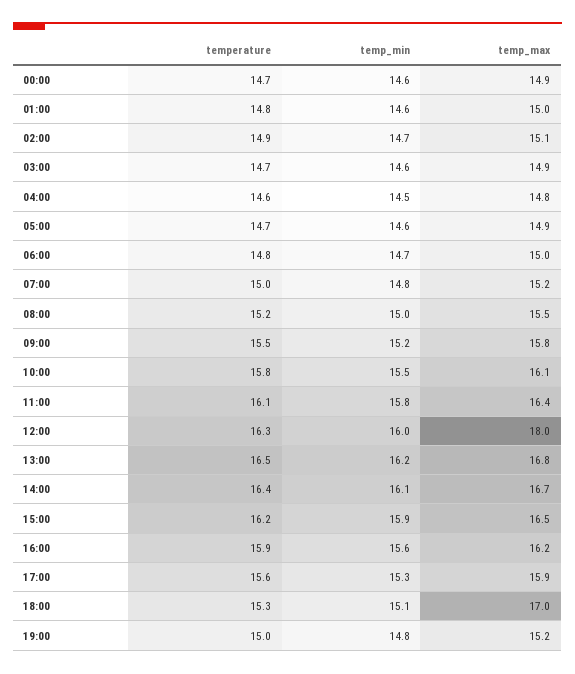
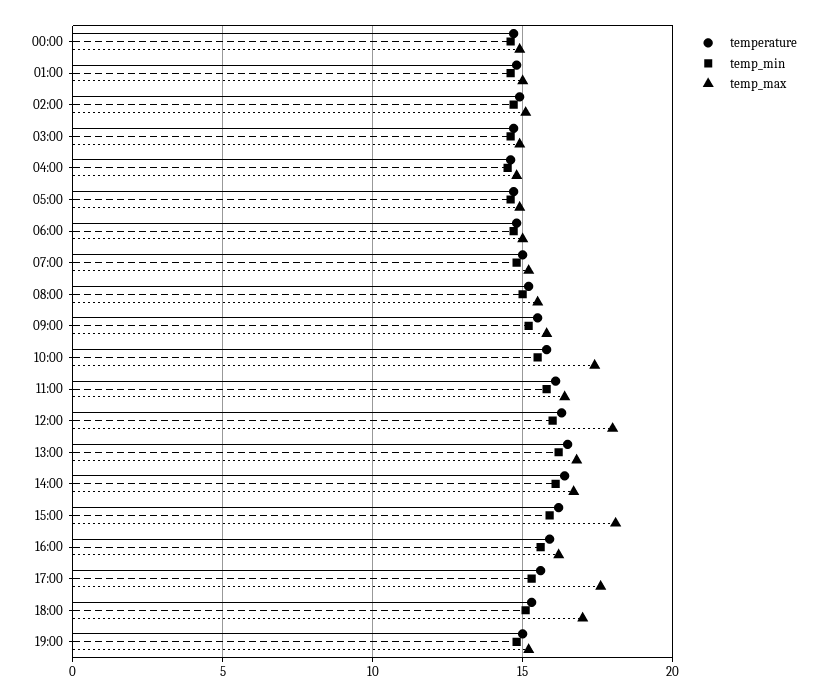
  {
    "temperature": {
      "00:00": 14.7,
      "01:00": 14.8,
      "02:00": 14.9,
      "03:00": 14.7,
      "04:00": 14.6,
      "05:00": 14.7,
      "06:00": 14.8,
      "07:00": 15,
      "08:00": 15.2,
      "09:00": 15.5,
      "10:00": 15.8,
      "11:00": 16.1,
      "12:00": 16.3,
      "13:00": 16.5,
      "14:00": 16.4,
      "15:00": 16.2,
      "16:00": 15.9,
      "17:00": 15.6,
      "18:00": 15.3,
      "19:00": 15
    },
    "temp_min": {
      "00:00": 14.6,
      "01:00": 14.6,
      "02:00": 14.7,
      "03:00": 14.6,
      "04:00": 14.5,
      "05:00": 14.6,
      "06:00": 14.7,
      "07:00": 14.8,
      "08:00": 15,
      "09:00": 15.2,
      "10:00": 15.5,
      "11:00": 15.8,
      "12:00": 16,
      "13:00": 16.2,
      "14:00": 16.1,
      "15:00": 15.9,
      "16:00": 15.6,
      "17:00": 15.3,
      "18:00": 15.1,
      "19:00": 14.8
    },
    "temp_max": {
      "00:00": 14.9,
      "01:00": 15,
      "02:00": 15.1,
      "03:00": 14.9,
      "04:00": 14.8,
      "05:00": 14.9,
      "06:00": 15,
      "07:00": 15.2,
      "08:00": 15.5,
      "09:00": 15.8,
-     "10:00": 16.1,
+     "10:00": 17.5,
      "11:00": 16.4,
      "12:00": 18,
      "13:00": 16.8,
      "14:00": 16.7,
-     "15:00": 16.5,
+     "15:00": 18,
      "16:00": 16.2,
-     "17:00": 15.9,
+     "17:00": 17.5,
      "18:00": 17,
      "19:00": 15.2
    }
  }

